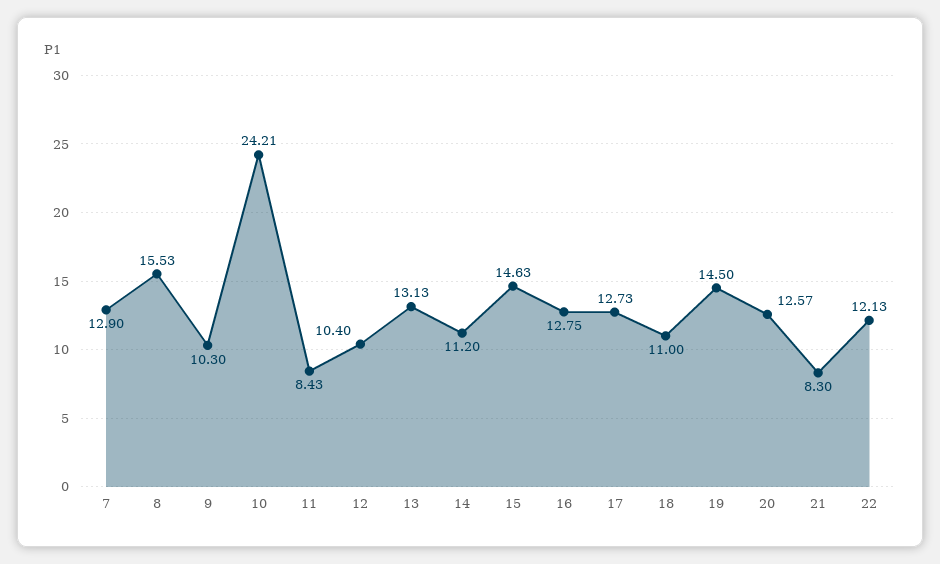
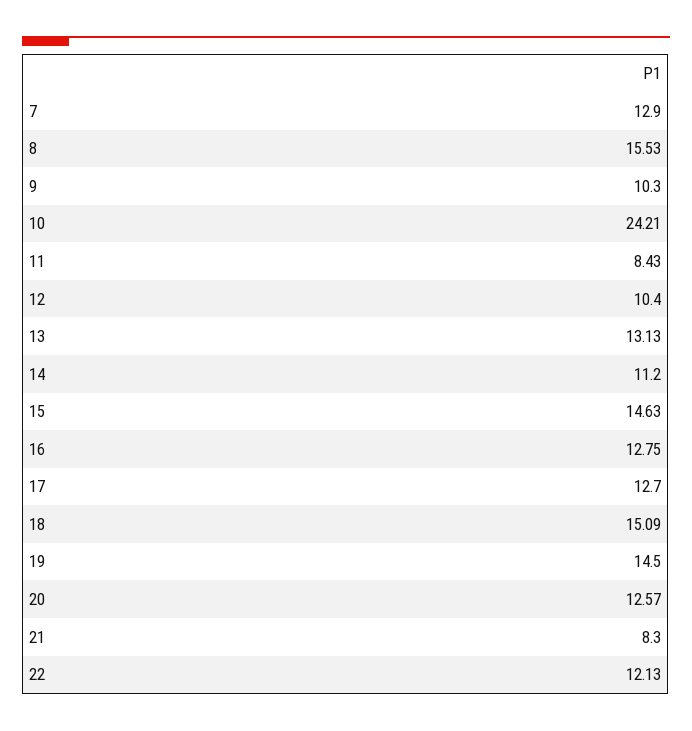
  {
    "7": 12.9,
    "8": 15.53,
    "9": 10.3,
    "10": 24.21,
    "11": 8.43,
    "12": 10.4,
    "13": 13.13,
    "14": 11.2,
    "15": 14.63,
    "16": 12.75,
-   "17": 12.73,
+   "17": 12.7,
-   "18": 11,
+   "18": 15.09,
    "19": 14.5,
    "20": 12.57,
    "21": 8.3,
    "22": 12.13
  }

